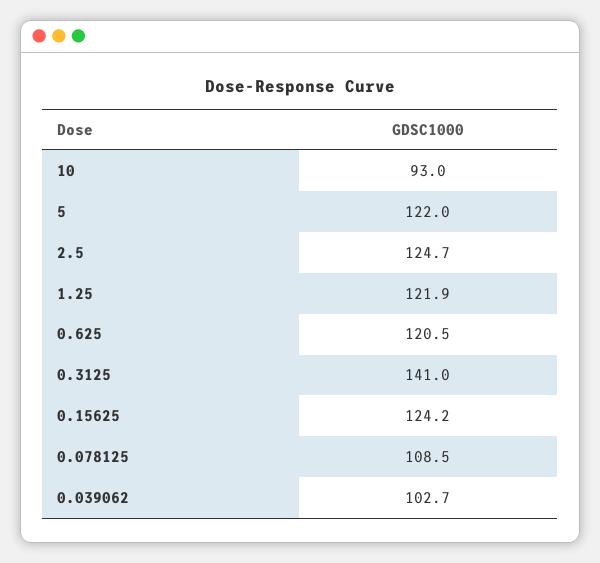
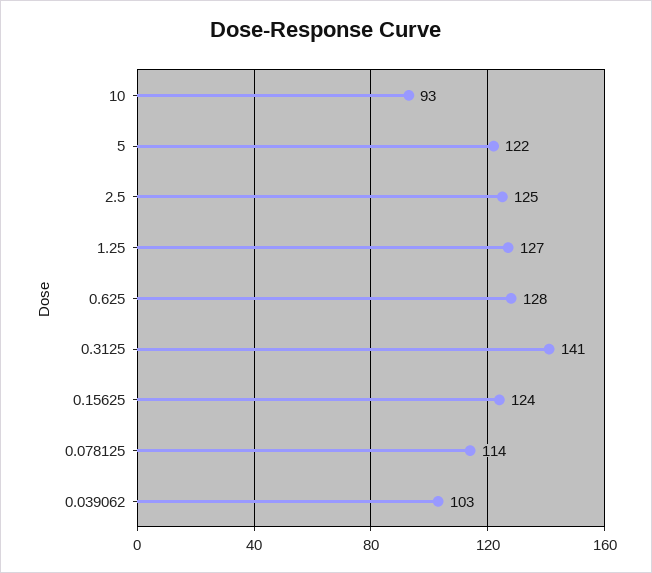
  {
    "10": 93,
    "5": 122,
    "2.5": 124.7,
-   "1.25": 121.9,
+   "1.25": 127,
-   "0.625": 120.5,
+   "0.625": 128,
    "0.3125": 141,
    "0.15625": 124.2,
-   "0.078125": 108.5,
+   "0.078125": 114,
    "0.039062": 102.7
  }

